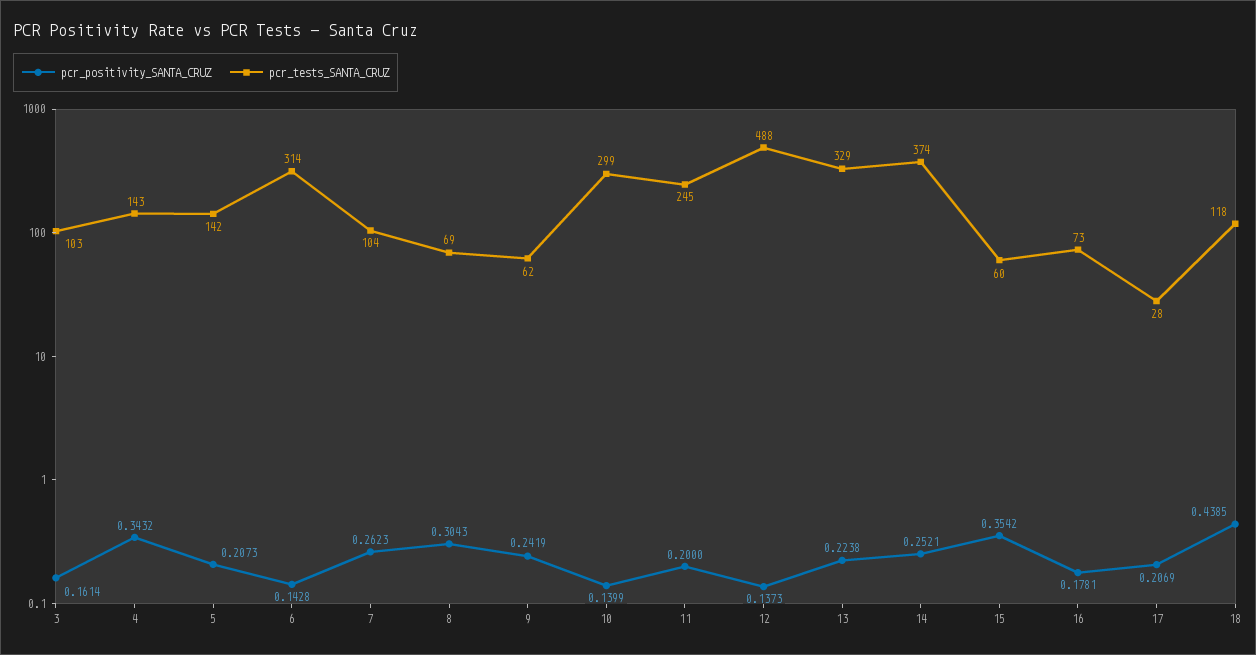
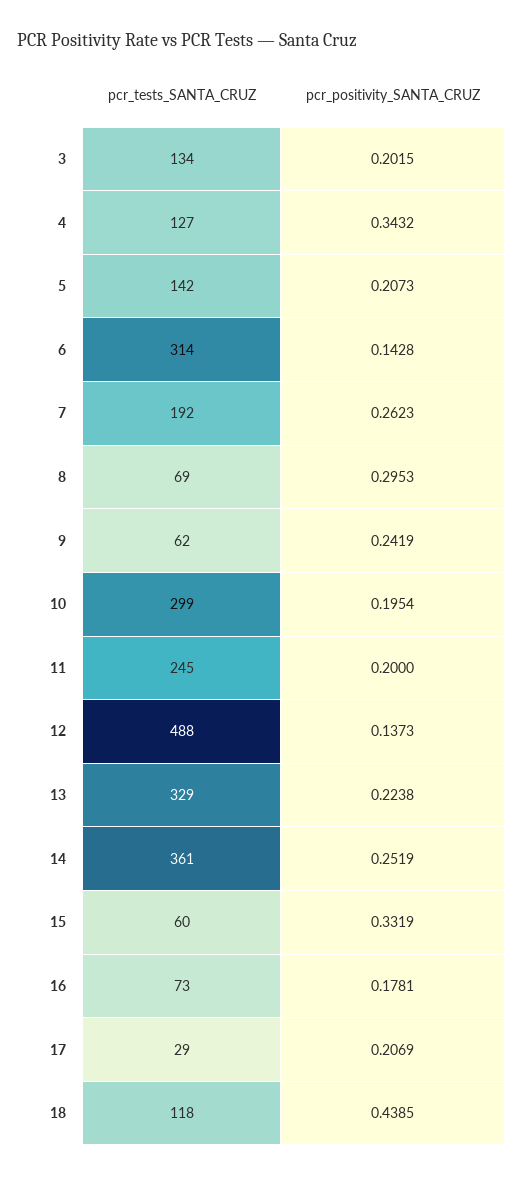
  {
    "pcr_positivity_SANTA_CRUZ": {
-     "3": 0.1614,
+     "3": 0.2015,
      "4": 0.3432,
      "5": 0.2073,
      "6": 0.1428,
      "7": 0.2623,
-     "8": 0.3043,
+     "8": 0.2953,
      "9": 0.2419,
-     "10": 0.1399,
+     "10": 0.1954,
      "11": 0.2,
      "12": 0.1373,
      "13": 0.2238,
-     "14": 0.2521,
+     "14": 0.2519,
-     "15": 0.3542,
+     "15": 0.3319,
      "16": 0.1781,
      "17": 0.2069,
      "18": 0.4385
    },
    "pcr_tests_SANTA_CRUZ": {
-     "3": 103,
+     "3": 134,
-     "4": 143,
+     "4": 127,
      "5": 142,
      "6": 314,
-     "7": 104,
+     "7": 192,
      "8": 69,
      "9": 62,
      "10": 299,
      "11": 245,
      "12": 488,
      "13": 329,
-     "14": 374,
+     "14": 361,
      "15": 60,
      "16": 73,
-     "17": 28,
+     "17": 29,
      "18": 118
    }
  }

